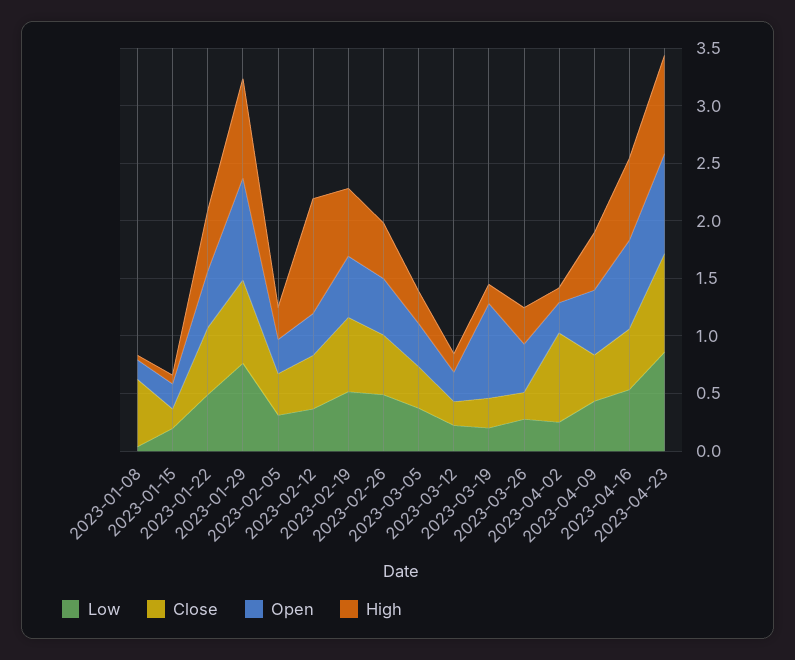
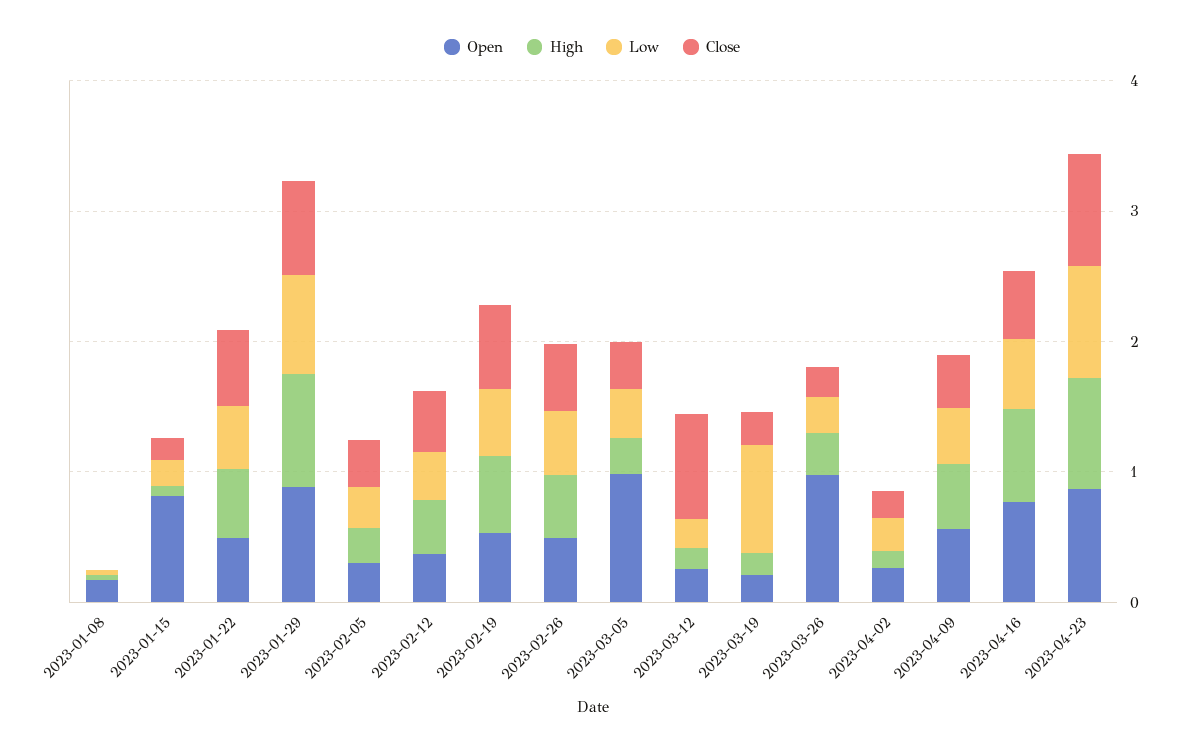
  {
    "Low": {
      "2023-01-08": 0,
      "2023-01-15": 0.2,
      "2023-01-22": 0.5,
      "2023-01-29": 0.8,
      "2023-02-05": 0.3,
      "2023-02-12": 0.4,
      "2023-02-19": 0.5,
      "2023-02-26": 0.5,
      "2023-03-05": 0.4,
      "2023-03-12": 0.2,
-     "2023-03-19": 0.2,
+     "2023-03-19": 0.8,
      "2023-03-26": 0.3,
      "2023-04-02": 0.3,
      "2023-04-09": 0.4,
      "2023-04-16": 0.5,
      "2023-04-23": 0.9
    },
    "Close": {
-     "2023-01-08": 0.6,
+     "2023-01-08": 0,
      "2023-01-15": 0.2,
      "2023-01-22": 0.6,
      "2023-01-29": 0.7,
      "2023-02-05": 0.4,
      "2023-02-12": 0.5,
      "2023-02-19": 0.6,
      "2023-02-26": 0.5,
      "2023-03-05": 0.4,
-     "2023-03-12": 0.2,
+     "2023-03-12": 0.8,
      "2023-03-19": 0.3,
      "2023-03-26": 0.2,
-     "2023-04-02": 0.8,
+     "2023-04-02": 0.2,
      "2023-04-09": 0.4,
      "2023-04-16": 0.5,
      "2023-04-23": 0.9
    },
    "Open": {
      "2023-01-08": 0.2,
-     "2023-01-15": 0.2,
+     "2023-01-15": 0.8,
      "2023-01-22": 0.5,
      "2023-01-29": 0.9,
      "2023-02-05": 0.3,
      "2023-02-12": 0.4,
      "2023-02-19": 0.5,
      "2023-02-26": 0.5,
-     "2023-03-05": 0.4,
+     "2023-03-05": 1,
      "2023-03-12": 0.3,
-     "2023-03-19": 0.8,
+     "2023-03-19": 0.2,
-     "2023-03-26": 0.4,
+     "2023-03-26": 1,
      "2023-04-02": 0.3,
      "2023-04-09": 0.6,
      "2023-04-16": 0.8,
      "2023-04-23": 0.9
    },
    "High": {
      "2023-01-08": 0,
      "2023-01-15": 0.1,
      "2023-01-22": 0.5,
      "2023-01-29": 0.9,
      "2023-02-05": 0.3,
-     "2023-02-12": 1,
+     "2023-02-12": 0.4,
      "2023-02-19": 0.6,
      "2023-02-26": 0.5,
      "2023-03-05": 0.3,
      "2023-03-12": 0.2,
      "2023-03-19": 0.2,
      "2023-03-26": 0.3,
      "2023-04-02": 0.1,
      "2023-04-09": 0.5,
      "2023-04-16": 0.7,
      "2023-04-23": 0.9
    }
  }

